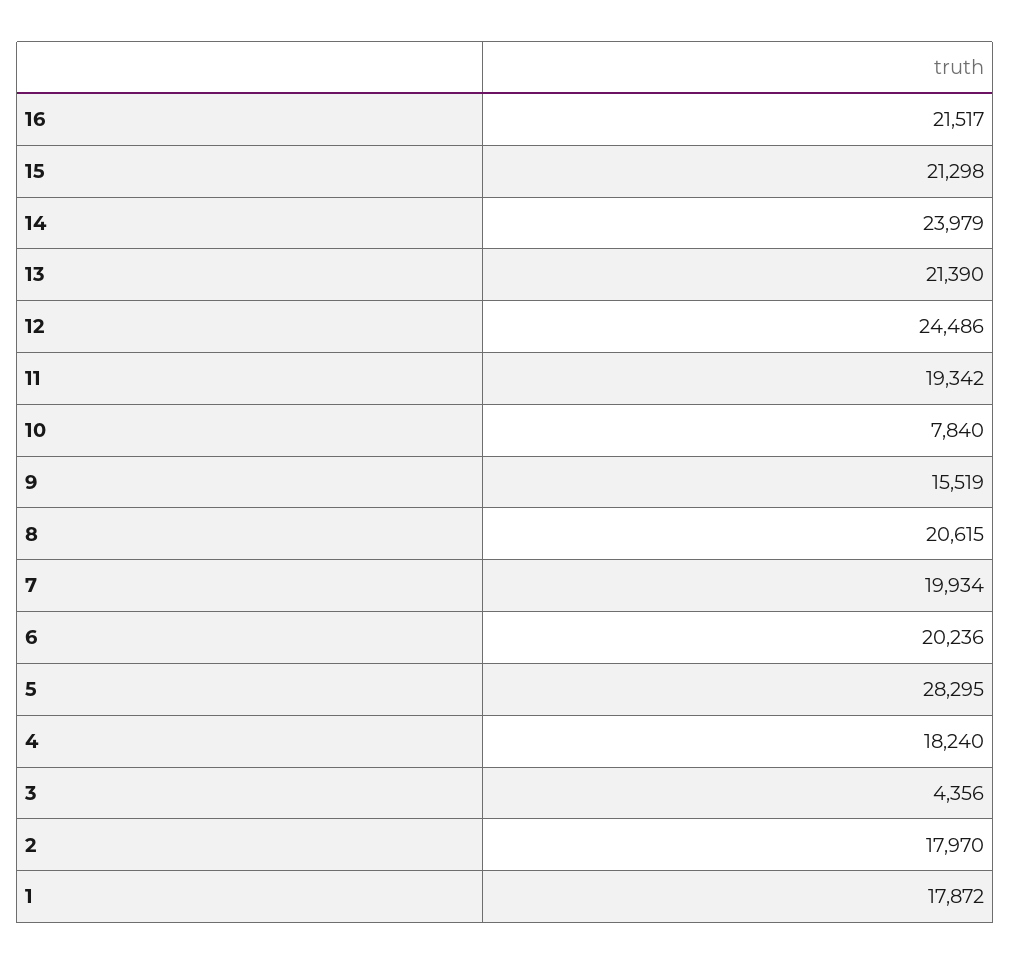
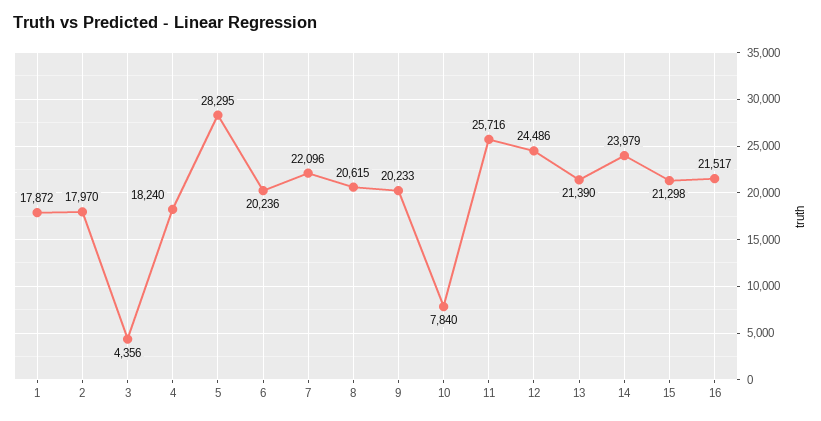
  {
    "16": 21517,
    "15": 21298,
    "14": 23979,
    "13": 21390,
    "12": 24486,
-   "11": 19342,
+   "11": 25716,
    "10": 7840,
-   "9": 15519,
+   "9": 20233,
    "8": 20615,
-   "7": 19934,
+   "7": 22096,
    "6": 20236,
    "5": 28295,
    "4": 18240,
    "3": 4356,
    "2": 17970,
    "1": 17872
  }

